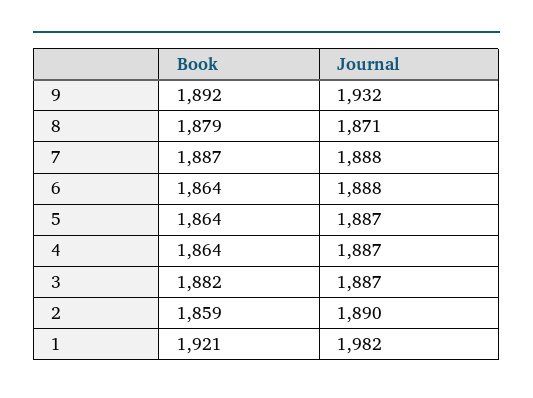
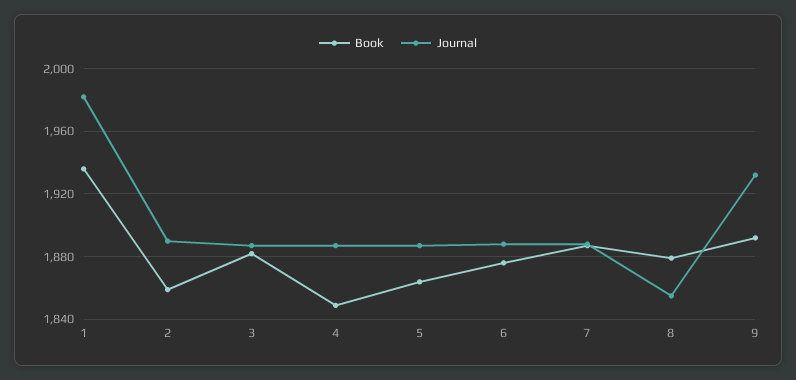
  {
    "Book": {
      "9": 1892,
      "8": 1879,
      "7": 1887,
-     "6": 1864,
+     "6": 1875,
      "5": 1864,
-     "4": 1864,
+     "4": 1850,
      "3": 1882,
      "2": 1859,
-     "1": 1921
+     "1": 1935
    },
    "Journal": {
      "9": 1932,
-     "8": 1871,
+     "8": 1855,
      "7": 1888,
      "6": 1888,
      "5": 1887,
      "4": 1887,
      "3": 1887,
      "2": 1890,
      "1": 1982
    }
  }

